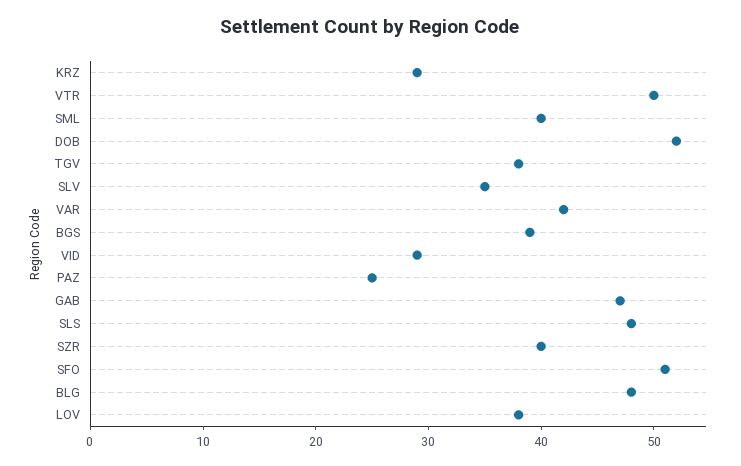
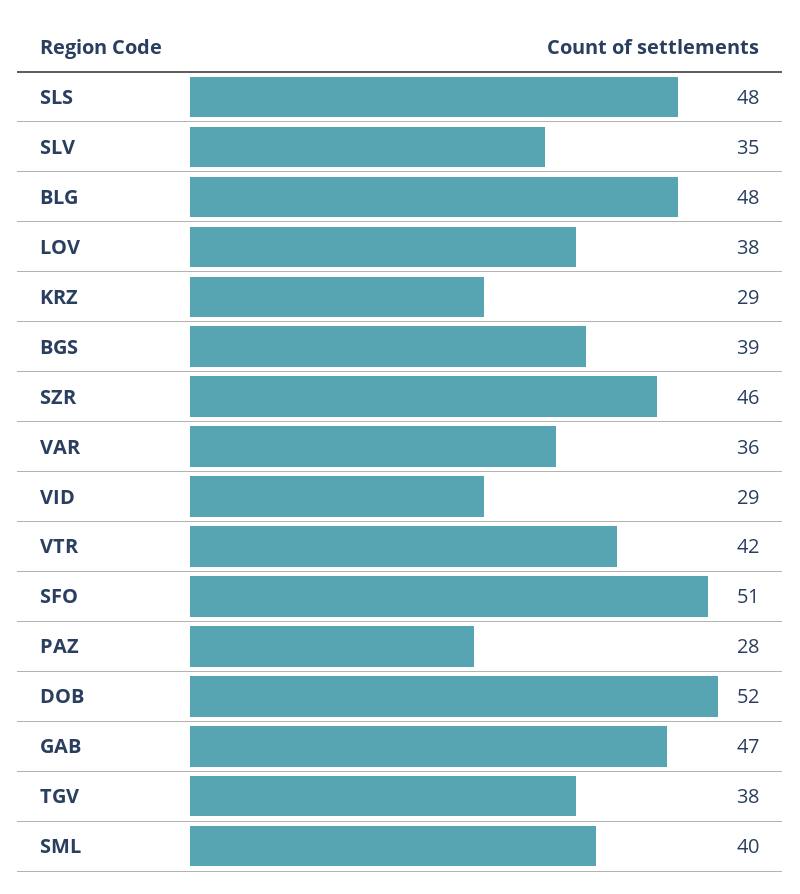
  {
    "KRZ": 29,
-   "VTR": 50,
+   "VTR": 42,
    "SML": 40,
    "DOB": 52,
    "TGV": 38,
    "SLV": 35,
-   "VAR": 42,
+   "VAR": 36,
    "BGS": 39,
    "VID": 29,
-   "PAZ": 25,
+   "PAZ": 28,
    "GAB": 47,
    "SLS": 48,
-   "SZR": 40,
+   "SZR": 46,
    "SFO": 51,
    "BLG": 48,
    "LOV": 38
  }

